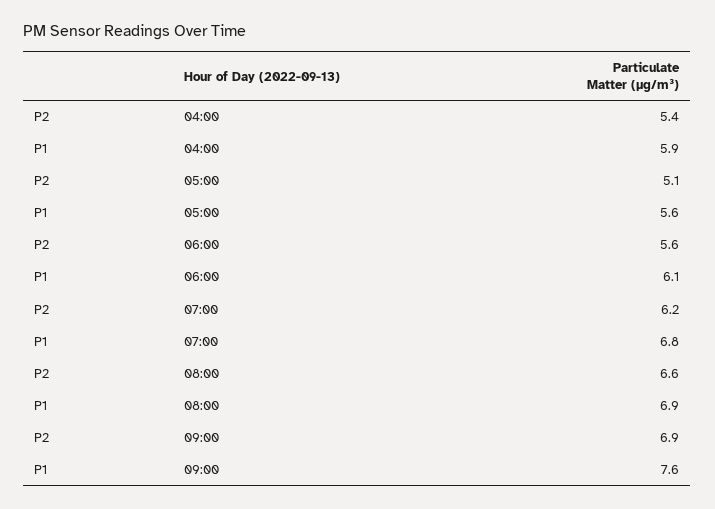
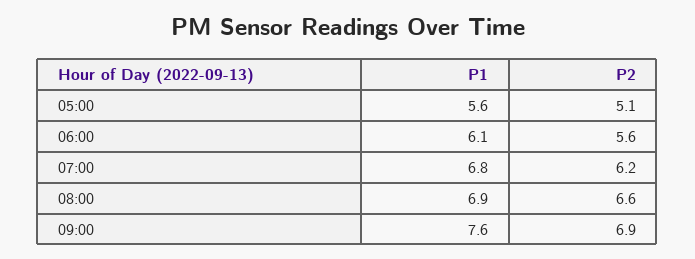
  {
    "P2": {
-     "04:00": 5.4,
      "05:00": 5.1,
      "06:00": 5.6,
      "07:00": 6.2,
      "08:00": 6.6,
      "09:00": 6.9
    },
    "P1": {
-     "04:00": 5.9,
      "05:00": 5.6,
      "06:00": 6.1,
      "07:00": 6.8,
      "08:00": 6.9,
      "09:00": 7.6
    }
  }

